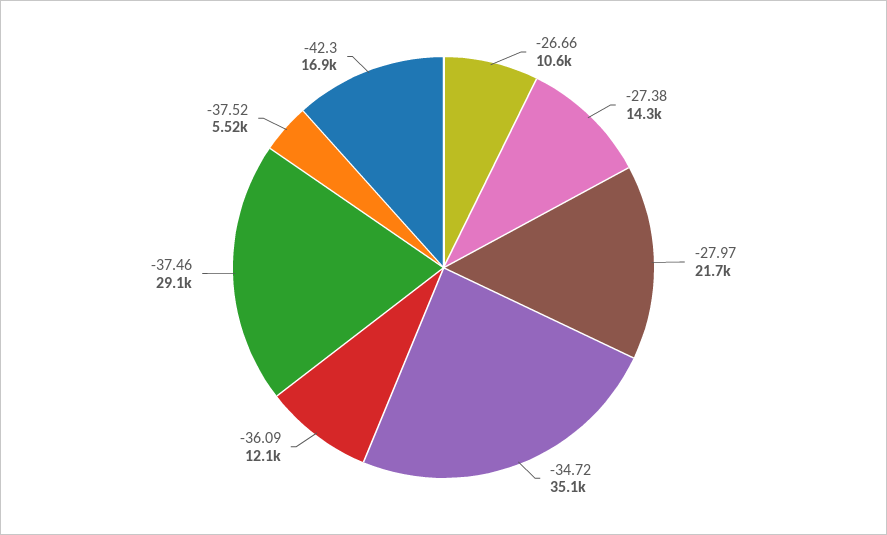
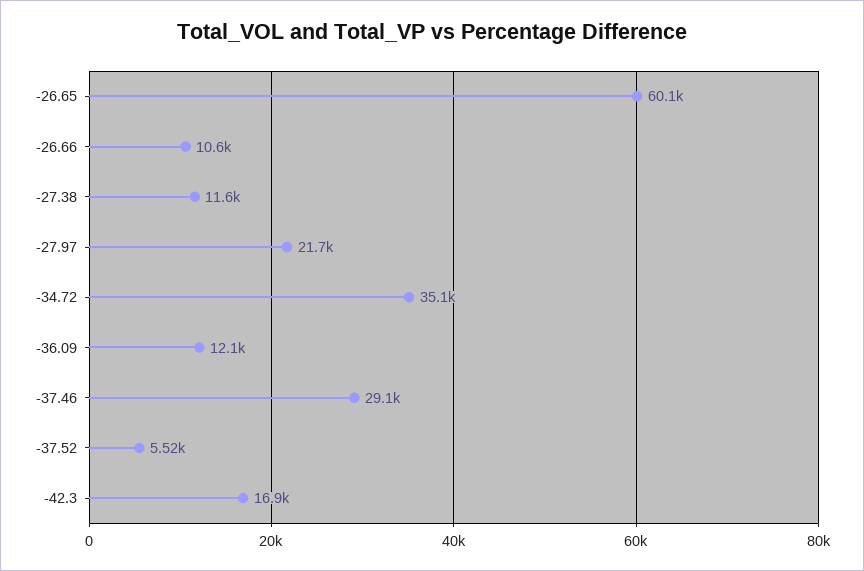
  {
    "-26.66": 10600,
-   "-27.38": 14300,
+   "-27.38": 11600,
    "-27.97": 21700,
    "-34.72": 35100,
    "-36.09": 12100,
    "-37.46": 29100,
    "-37.52": 5520,
-   "-42.3": 16900
+   "-42.3": 16900,
+   "-26.65": 60100
  }

